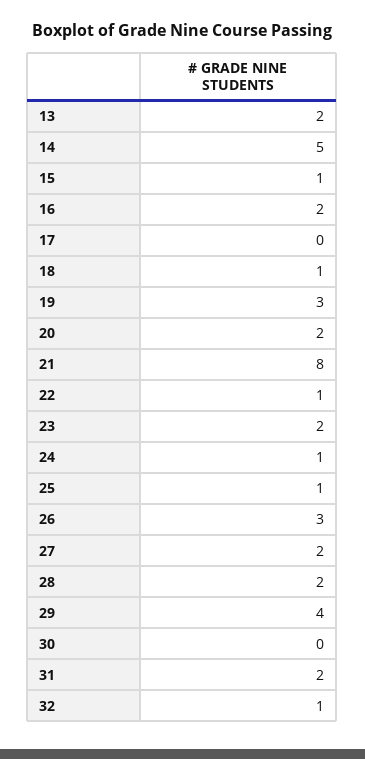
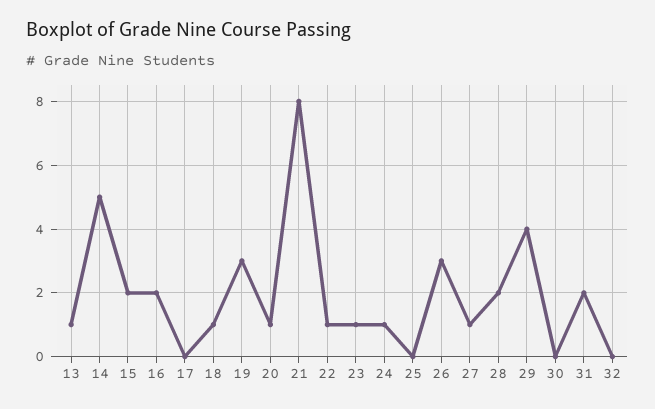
  {
-   "13": 2,
+   "13": 1,
    "14": 5,
-   "15": 1,
+   "15": 2,
    "16": 2,
    "17": 0,
    "18": 1,
    "19": 3,
-   "20": 2,
+   "20": 1,
    "21": 8,
    "22": 1,
-   "23": 2,
+   "23": 1,
    "24": 1,
-   "25": 1,
+   "25": 0,
    "26": 3,
-   "27": 2,
+   "27": 1,
    "28": 2,
    "29": 4,
    "30": 0,
    "31": 2,
-   "32": 1
+   "32": 0
  }

